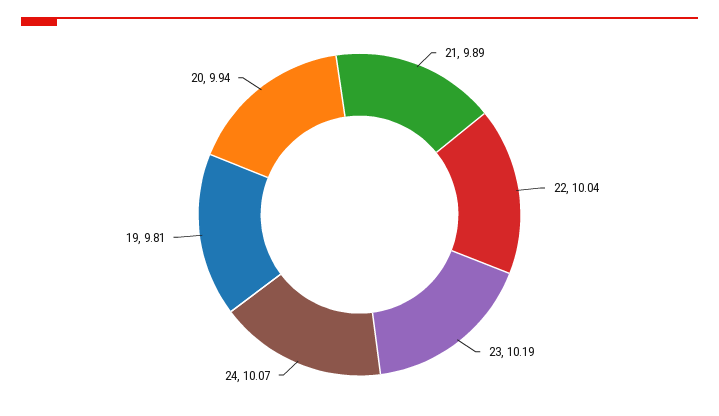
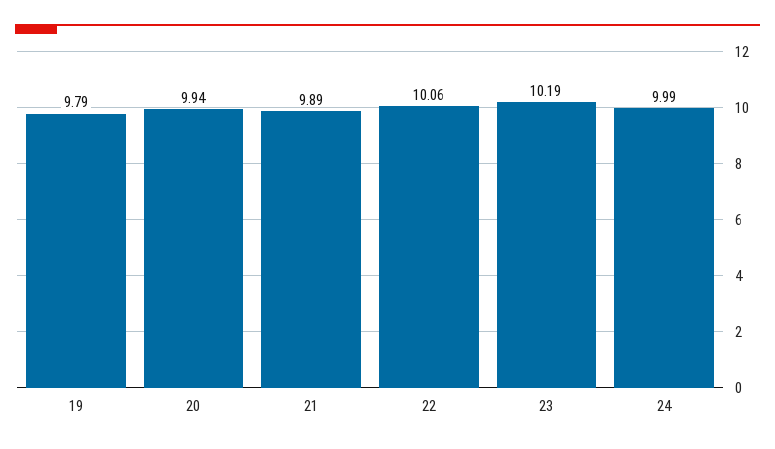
  {
    "21": 9.89,
-   "22": 10.04,
+   "22": 10.06,
    "23": 10.19,
-   "24": 10.07,
+   "24": 9.99,
-   "19": 9.81,
+   "19": 9.79,
    "20": 9.94
  }

